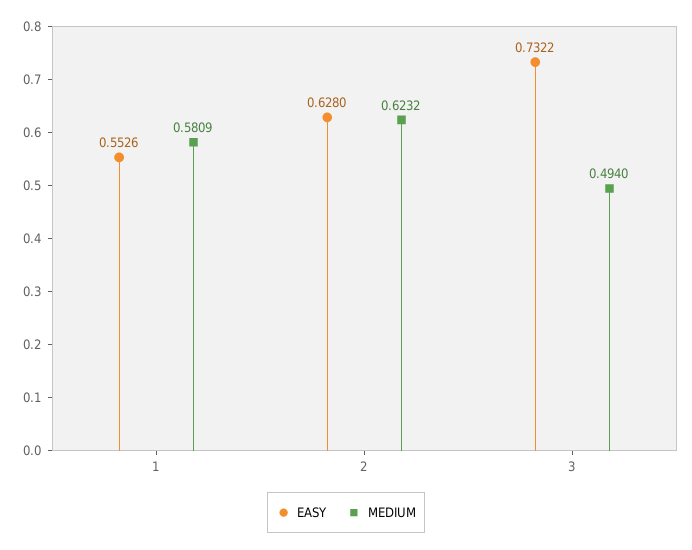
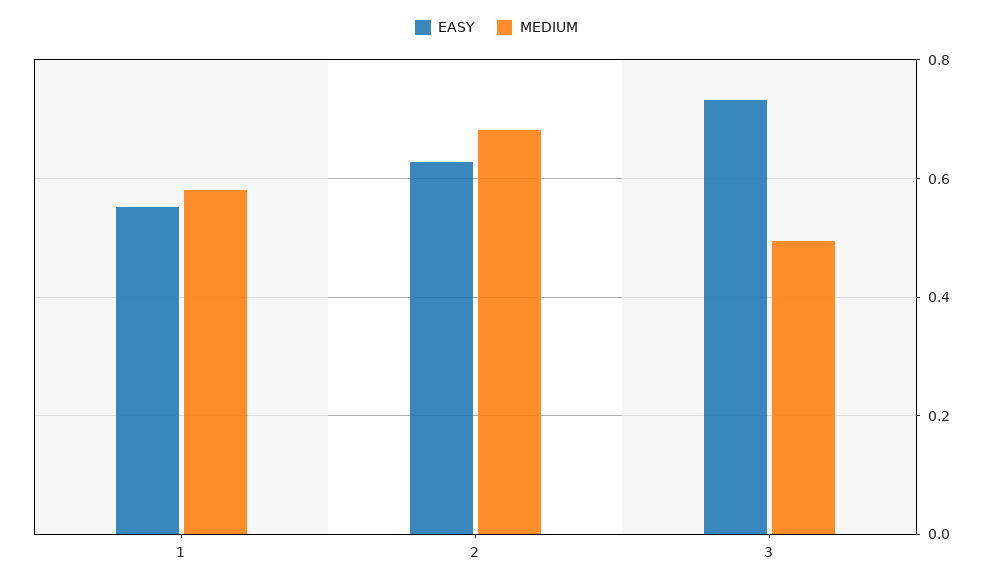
  {
    "EASY": {
      "1": 0.5526,
      "2": 0.628,
      "3": 0.7322
    },
    "MEDIUM": {
      "1": 0.5809,
-     "2": 0.6232,
+     "2": 0.68,
      "3": 0.494
    }
  }

